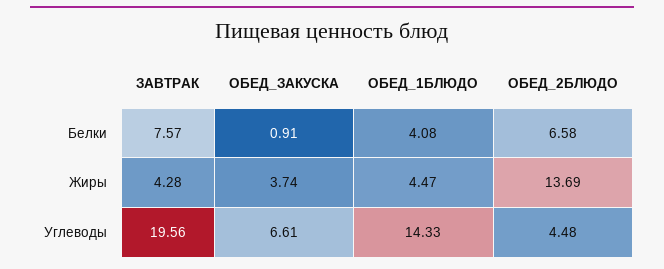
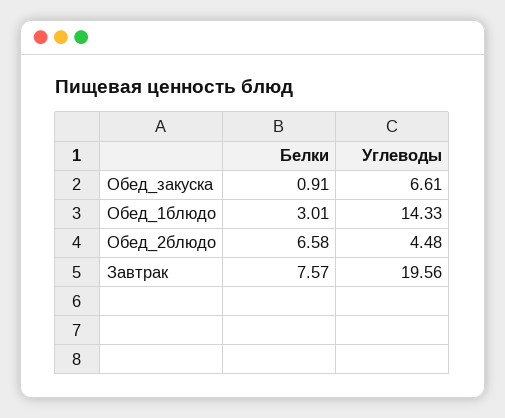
  {
    "ЗАВТРАК": {
      "Белки": 7.57,
-     "Жиры": 4.28,
      "Углеводы": 19.56
    },
    "ОБЕД_ЗАКУСКА": {
      "Белки": 0.91,
-     "Жиры": 3.74,
      "Углеводы": 6.61
    },
    "ОБЕД_1БЛЮДО": {
-     "Белки": 4.08,
+     "Белки": 3.01,
-     "Жиры": 4.47,
      "Углеводы": 14.33
    },
    "ОБЕД_2БЛЮДО": {
      "Белки": 6.58,
-     "Жиры": 13.69,
      "Углеводы": 4.48
    }
  }

